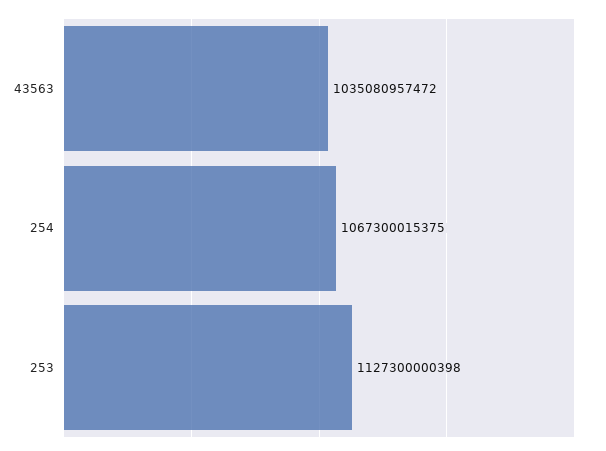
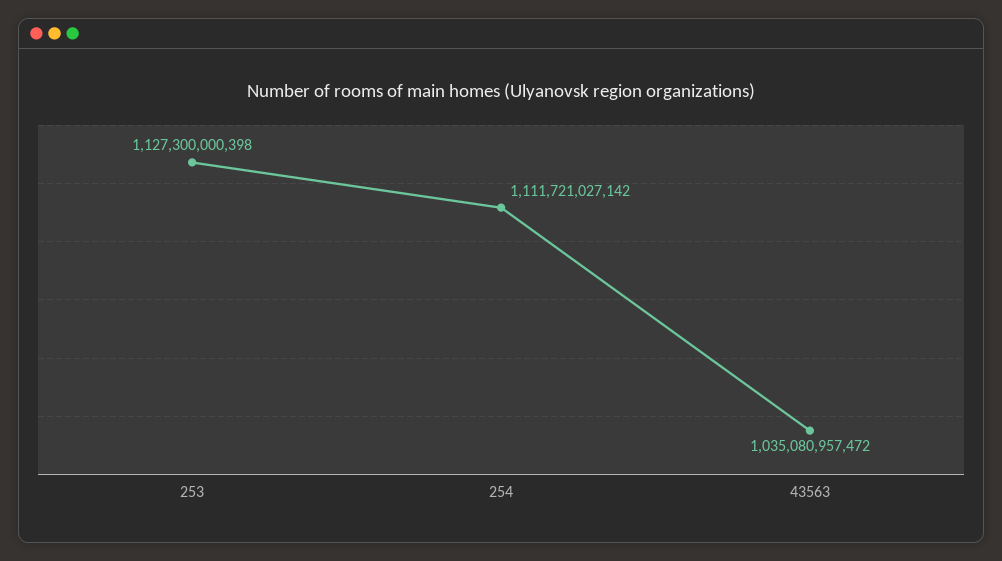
  {
    "43563": 1035080957472,
-   "254": 1067300015375,
+   "254": 1111721027142,
    "253": 1127300000398
  }

